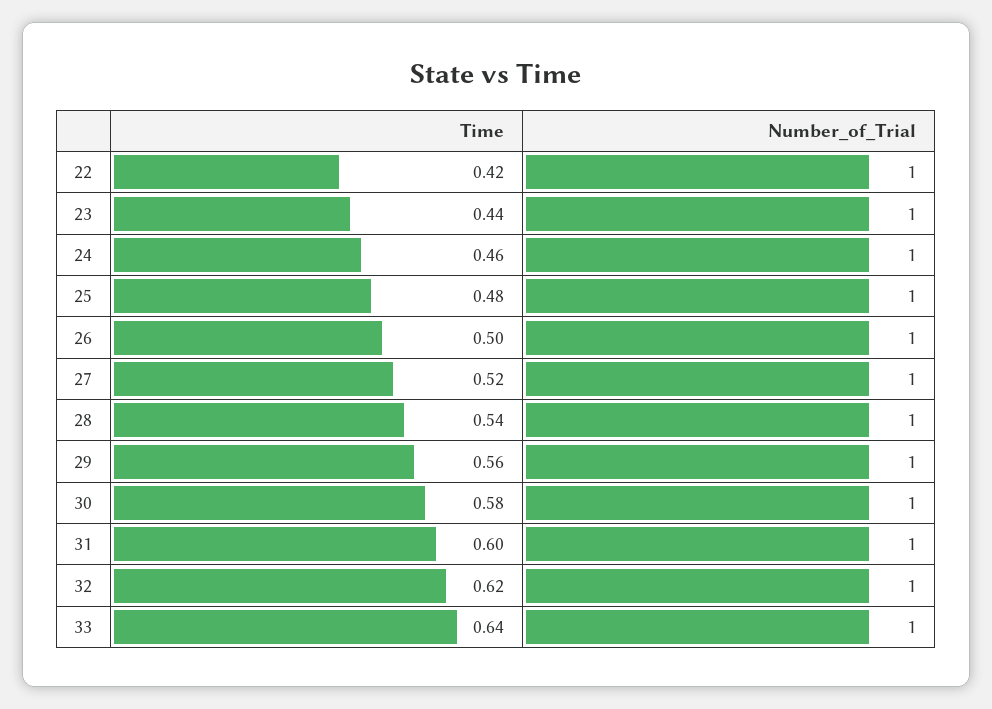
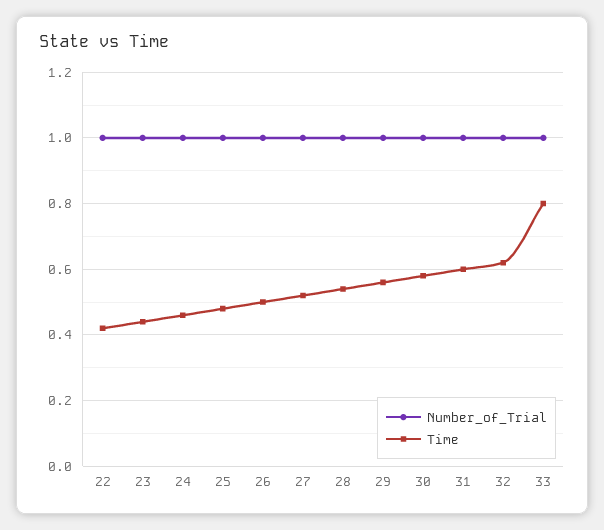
  {
    "Time": {
      "22": 0.42,
      "23": 0.44,
      "24": 0.46,
      "25": 0.48,
      "26": 0.5,
      "27": 0.52,
      "28": 0.54,
      "29": 0.56,
      "30": 0.58,
      "31": 0.6,
      "32": 0.62,
-     "33": 0.64
+     "33": 0.8
    },
    "Number_of_Trial": {
      "22": 1,
      "23": 1,
      "24": 1,
      "25": 1,
      "26": 1,
      "27": 1,
      "28": 1,
      "29": 1,
      "30": 1,
      "31": 1,
      "32": 1,
      "33": 1
    }
  }

